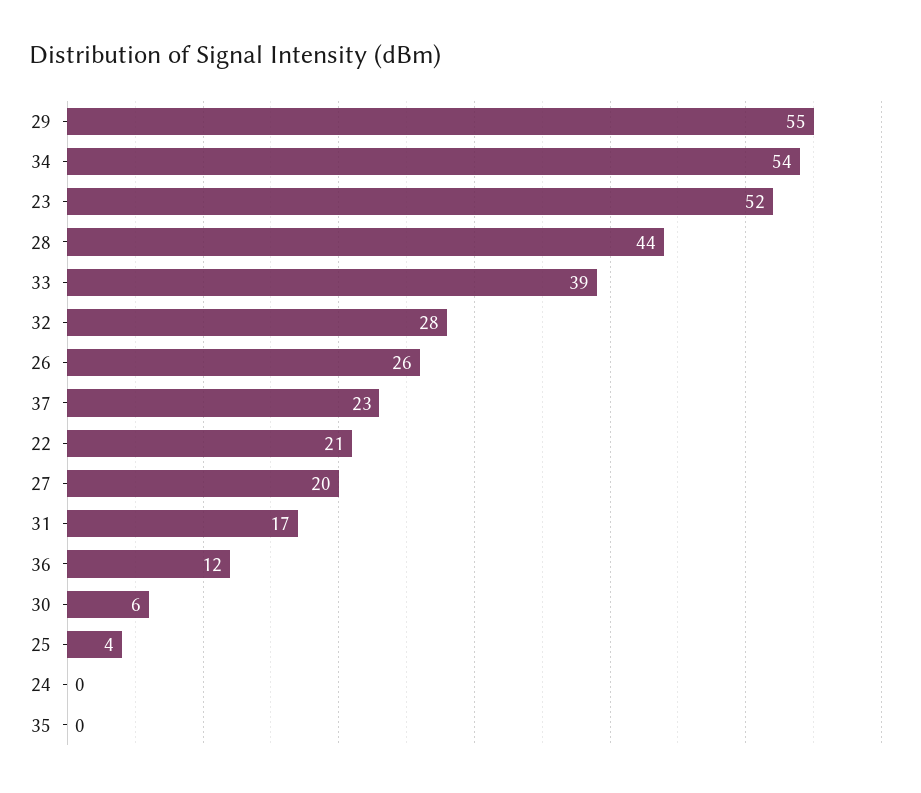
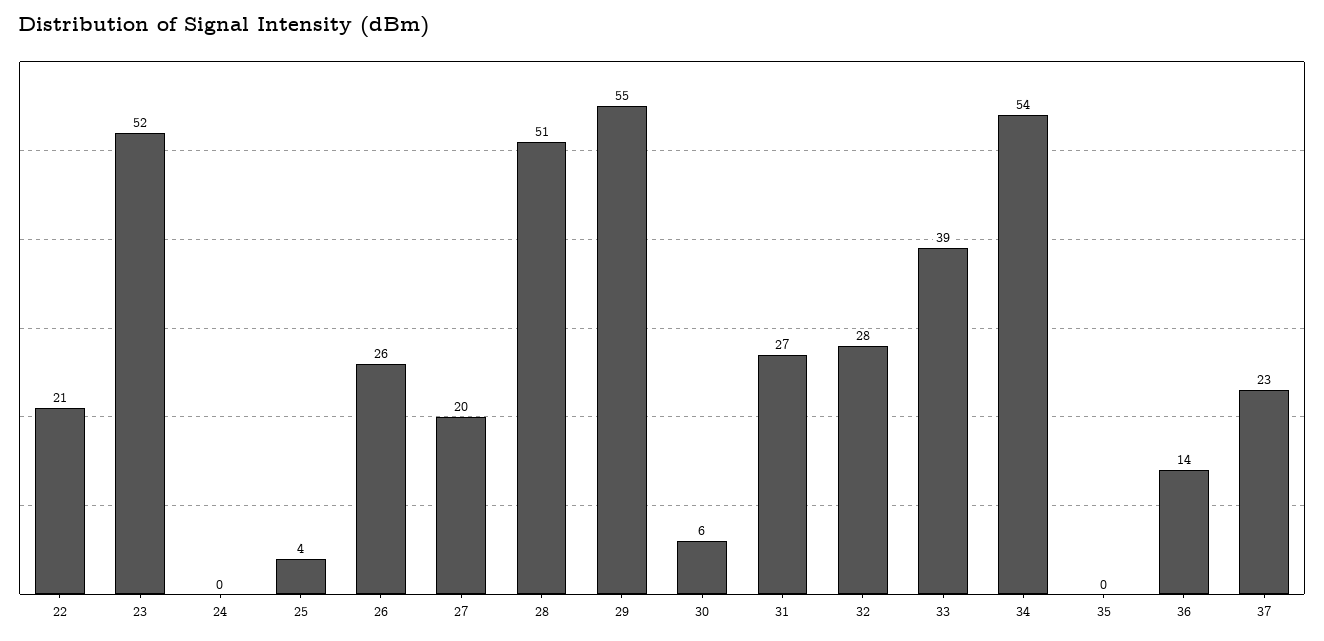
  {
    "29": 55,
    "34": 54,
    "23": 52,
-   "28": 44,
+   "28": 51,
    "33": 39,
    "32": 28,
    "26": 26,
    "37": 23,
    "22": 21,
    "27": 20,
-   "31": 17,
+   "31": 27,
-   "36": 12,
+   "36": 14,
    "30": 6,
    "25": 4,
    "24": 0,
    "35": 0
  }

